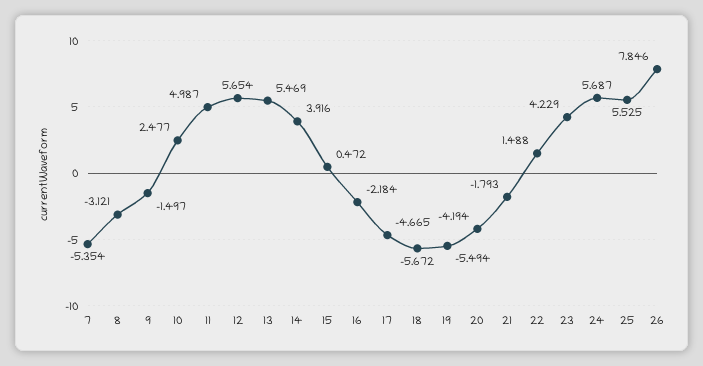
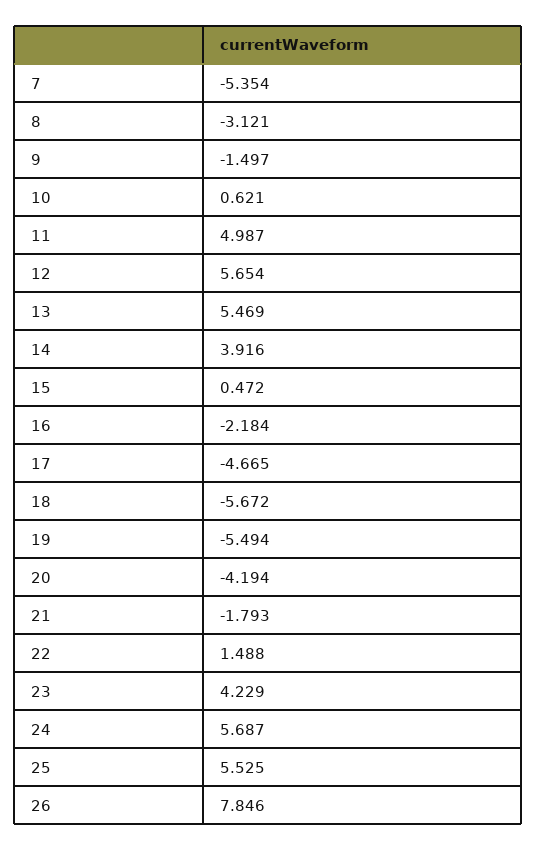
  {
    "7": -5.354,
    "8": -3.121,
    "9": -1.497,
-   "10": 2.477,
+   "10": 0.621,
    "11": 4.987,
    "12": 5.654,
    "13": 5.469,
    "14": 3.916,
    "15": 0.472,
    "16": -2.184,
    "17": -4.665,
    "18": -5.672,
    "19": -5.494,
    "20": -4.194,
    "21": -1.793,
    "22": 1.488,
    "23": 4.229,
    "24": 5.687,
    "25": 5.525,
    "26": 7.846
  }

